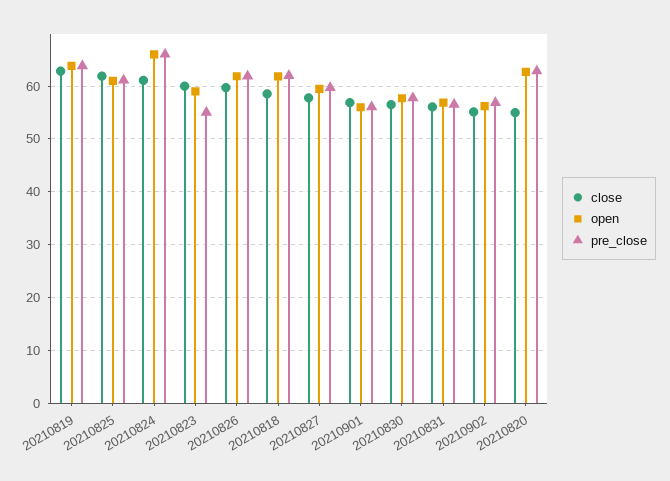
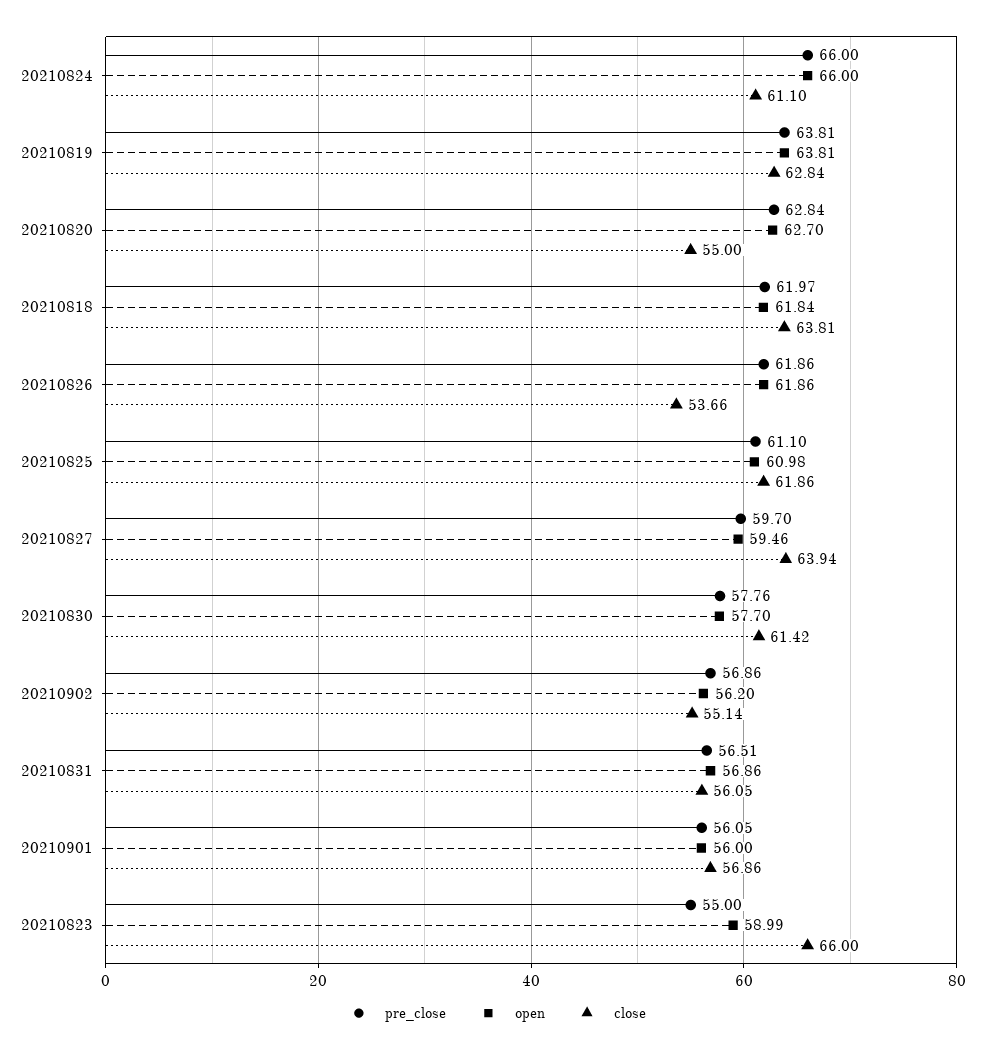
  {
    "close": {
      "20210819": 62.84,
      "20210825": 61.86,
      "20210824": 61.1,
-     "20210823": 60,
+     "20210823": 66,
-     "20210826": 60,
+     "20210826": 53.66,
-     "20210818": 58,
+     "20210818": 63.81,
-     "20210827": 58,
+     "20210827": 63.94,
      "20210901": 56.86,
-     "20210830": 56,
+     "20210830": 61.42,
      "20210831": 56.05,
      "20210902": 55.14,
      "20210820": 55
    },
    "open": {
      "20210819": 63.81,
      "20210825": 60.98,
      "20210824": 66,
      "20210823": 58.99,
      "20210826": 61.86,
      "20210818": 61.84,
      "20210827": 59.46,
      "20210901": 56,
      "20210830": 57.7,
      "20210831": 56.86,
      "20210902": 56.2,
      "20210820": 62.7
    },
    "pre_close": {
      "20210819": 63.81,
      "20210825": 61.1,
      "20210824": 66,
      "20210823": 55,
      "20210826": 61.86,
      "20210818": 61.97,
      "20210827": 59.7,
      "20210901": 56.05,
      "20210830": 57.76,
      "20210831": 56.51,
      "20210902": 56.86,
      "20210820": 62.84
    }
  }

